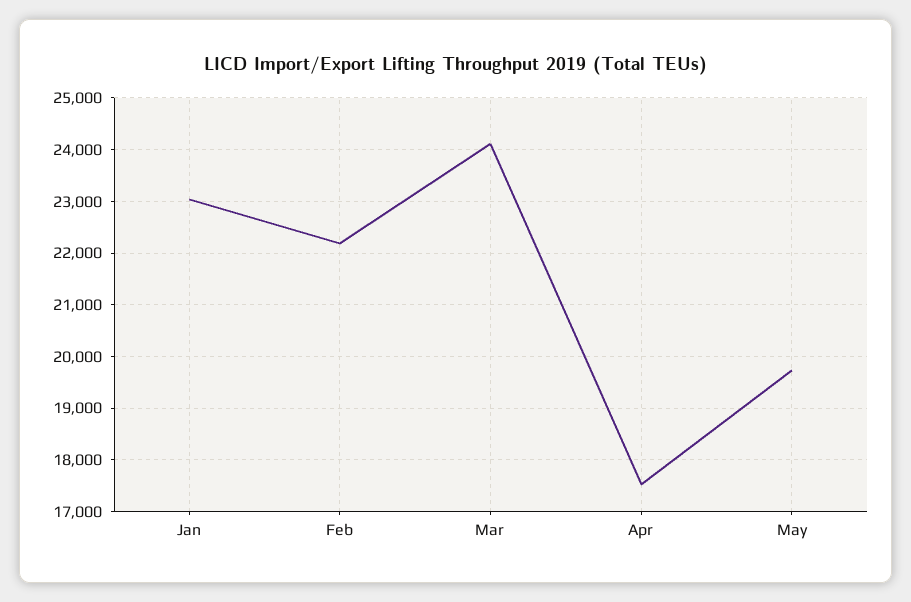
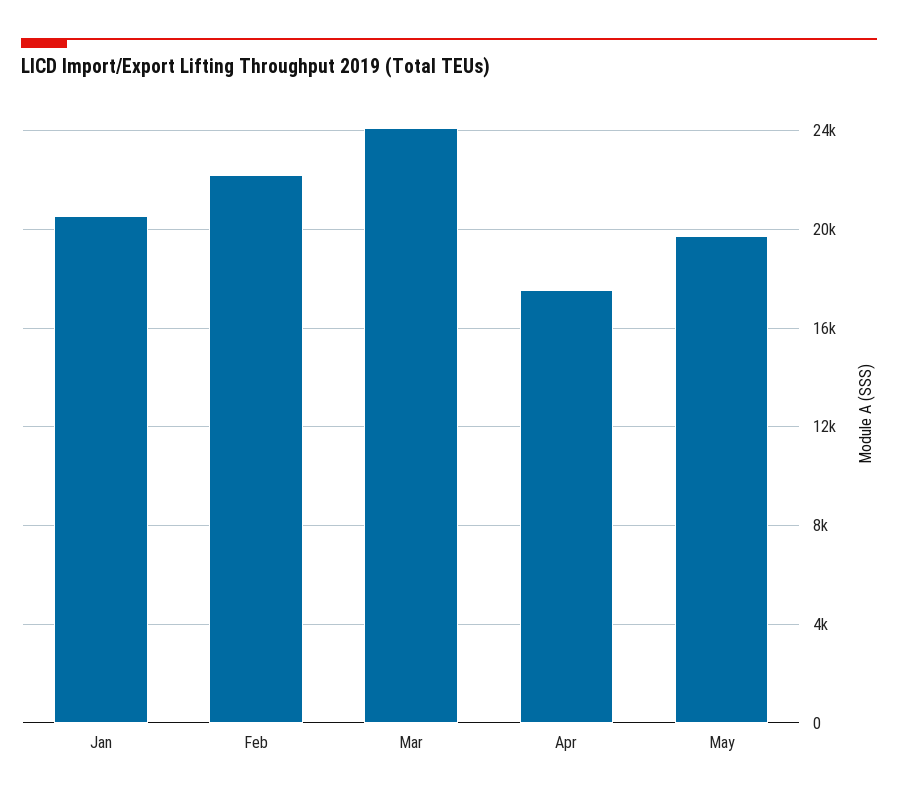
  {
-   "Jan": 23000,
+   "Jan": 20500,
    "Feb": 22200,
    "Mar": 24200,
    "Apr": 17600,
    "May": 19800
  }

